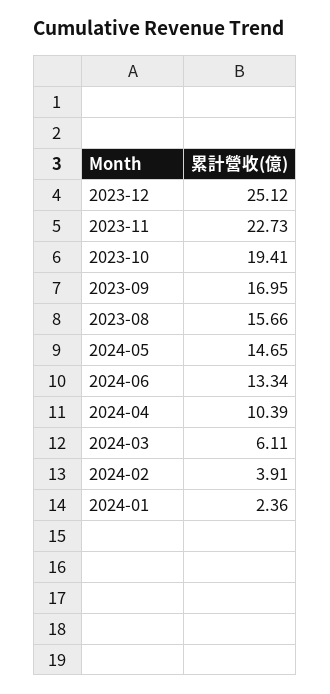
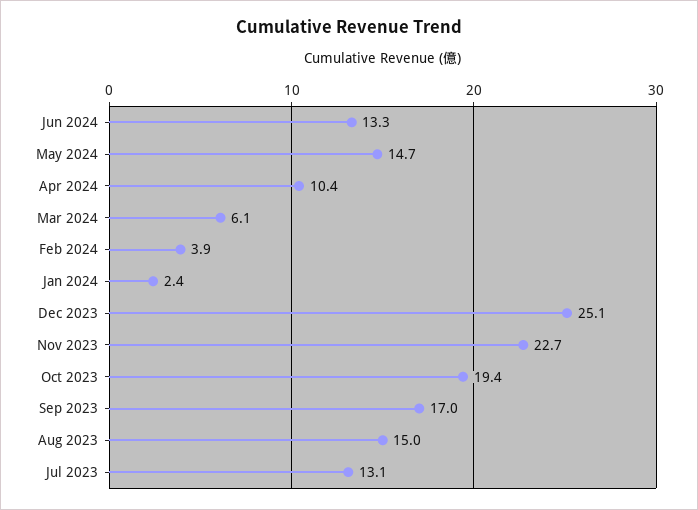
  {
    "2023-12": 25.12,
    "2023-11": 22.73,
    "2023-10": 19.41,
    "2023-09": 16.95,
-   "2023-08": 15.66,
+   "2023-08": 15,
    "2024-05": 14.65,
    "2024-06": 13.34,
    "2024-04": 10.39,
    "2024-03": 6.11,
    "2024-02": 3.91,
-   "2024-01": 2.36
+   "2024-01": 2.36,
+   "Jul 2023": 13.1
  }

